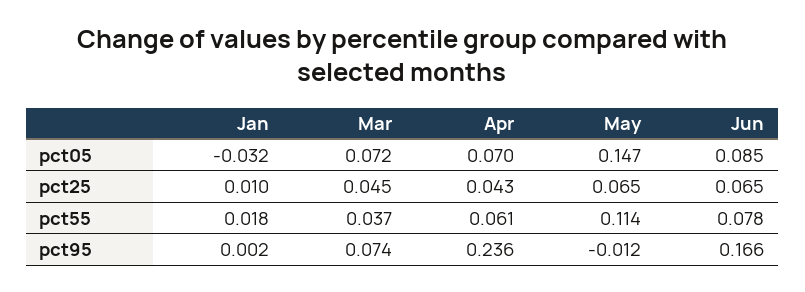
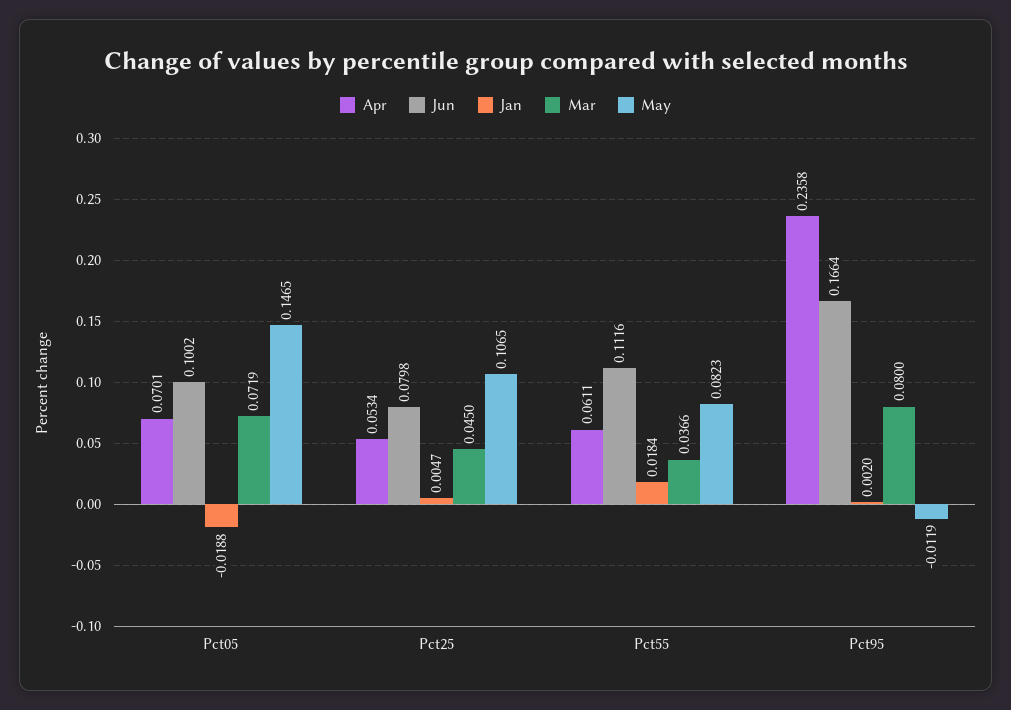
  {
    "Jan": {
-     "pct05": -0.032,
+     "pct05": -0.0188,
-     "pct25": 0.01,
+     "pct25": 0.0047,
      "pct55": 0.0184,
      "pct95": 0.002
    },
    "Mar": {
      "pct05": 0.0719,
      "pct25": 0.045,
      "pct55": 0.0366,
-     "pct95": 0.074
+     "pct95": 0.08
    },
    "Apr": {
      "pct05": 0.0701,
-     "pct25": 0.043,
+     "pct25": 0.0534,
      "pct55": 0.0611,
      "pct95": 0.2358
    },
    "May": {
      "pct05": 0.1465,
-     "pct25": 0.065,
+     "pct25": 0.1065,
-     "pct55": 0.114,
+     "pct55": 0.0823,
      "pct95": -0.0119
    },
    "Jun": {
-     "pct05": 0.085,
+     "pct05": 0.1002,
-     "pct25": 0.065,
+     "pct25": 0.0798,
-     "pct55": 0.078,
+     "pct55": 0.1116,
      "pct95": 0.1664
    }
  }

